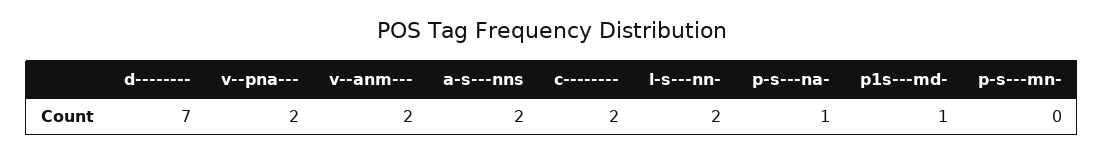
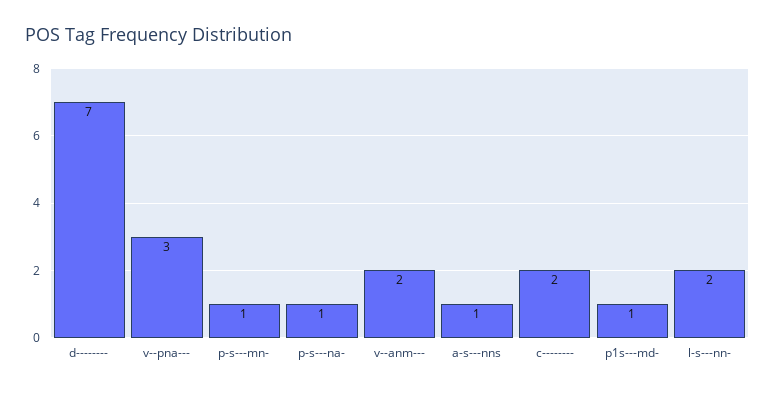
  {
    "d--------": 7,
-   "v--pna---": 2,
+   "v--pna---": 3,
    "v--anm---": 2,
-   "a-s---nns": 2,
+   "a-s---nns": 1,
    "c--------": 2,
    "l-s---nn-": 2,
    "p-s---na-": 1,
    "p1s---md-": 1,
-   "p-s---mn-": 0
+   "p-s---mn-": 1
  }

